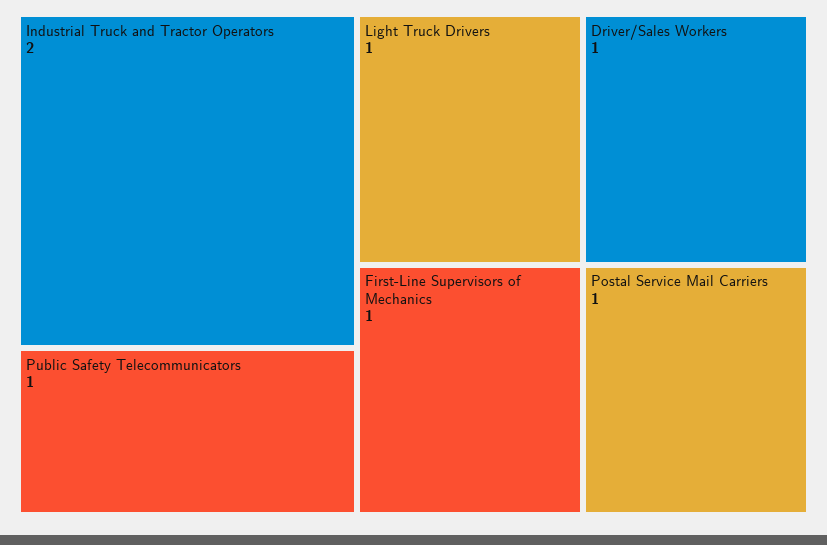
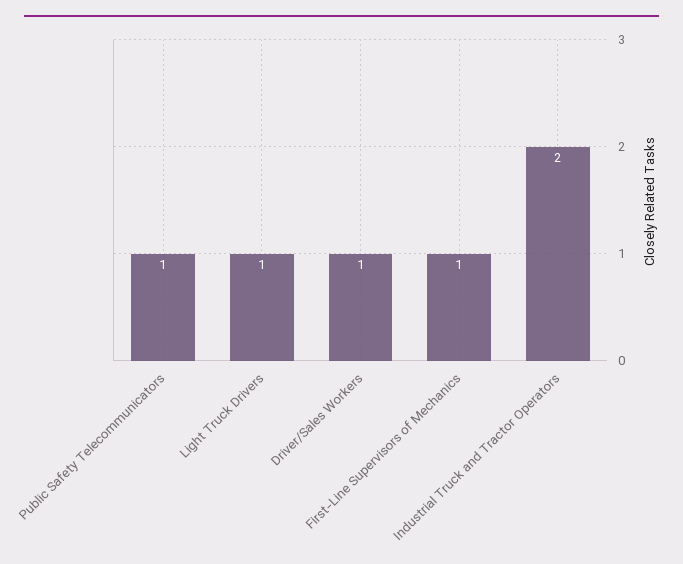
  {
    "Industrial Truck and Tractor Operators": 2,
    "Public Safety Telecommunicators": 1,
    "Light Truck Drivers": 1,
    "Driver/Sales Workers": 1,
-   "First-Line Supervisors of Mechanics": 1,
+   "First-Line Supervisors of Mechanics": 1
-   "Postal Service Mail Carriers": 1
  }

